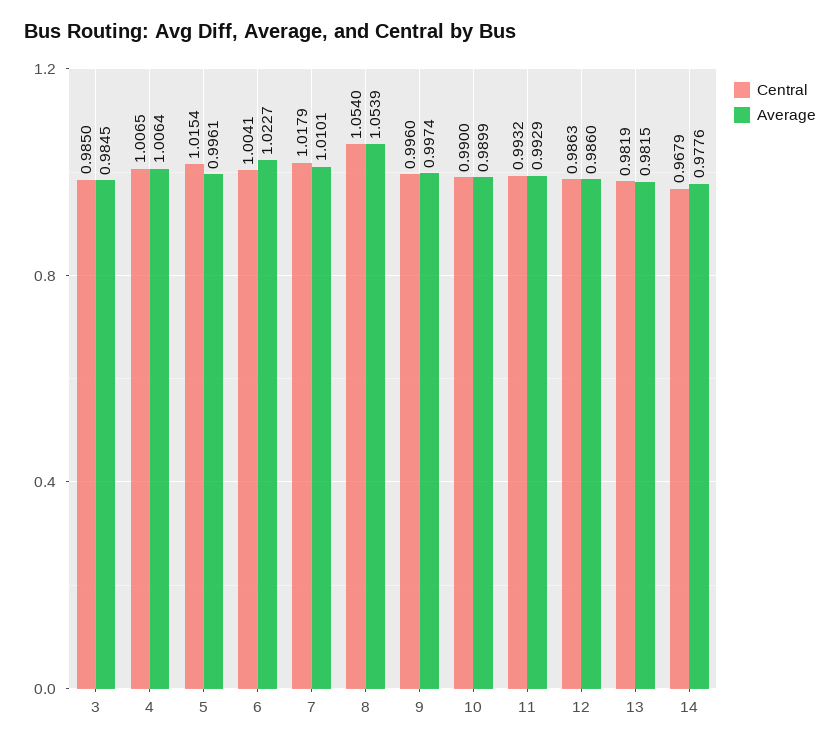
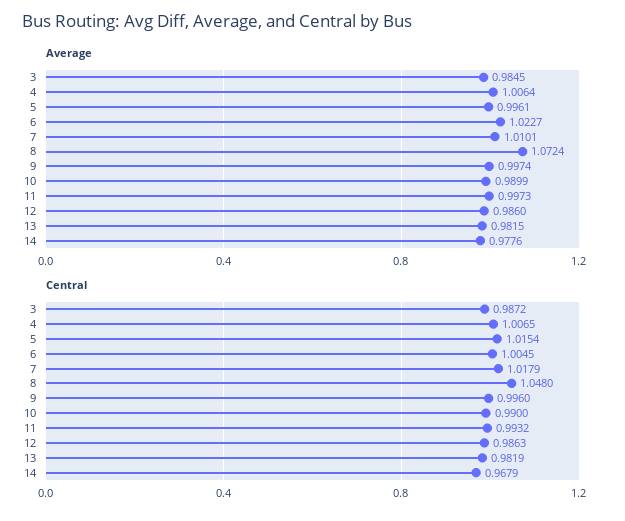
  {
    "Central": {
-     "3": 0.985,
+     "3": 0.9872,
      "4": 1.0065,
      "5": 1.0154,
-     "6": 1.0041,
+     "6": 1.0045,
      "7": 1.0179,
-     "8": 1.054,
+     "8": 1.048,
      "9": 0.996,
      "10": 0.99,
      "11": 0.9932,
      "12": 0.9863,
      "13": 0.9819,
      "14": 0.9679
    },
    "Average": {
      "3": 0.9845,
      "4": 1.0064,
      "5": 0.9961,
      "6": 1.0227,
      "7": 1.0101,
-     "8": 1.0539,
+     "8": 1.0724,
      "9": 0.9974,
      "10": 0.9899,
-     "11": 0.9929,
+     "11": 0.9973,
      "12": 0.986,
      "13": 0.9815,
      "14": 0.9776
    }
  }

